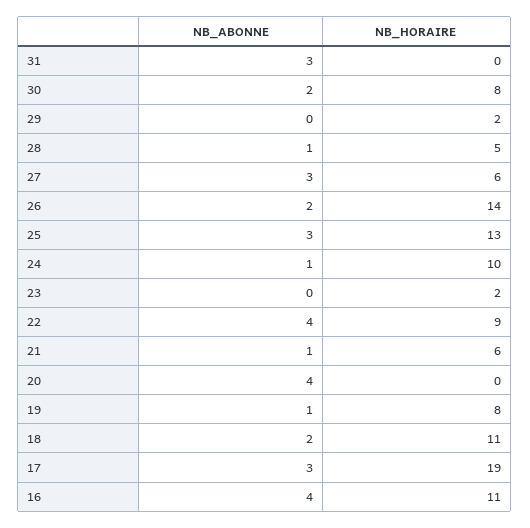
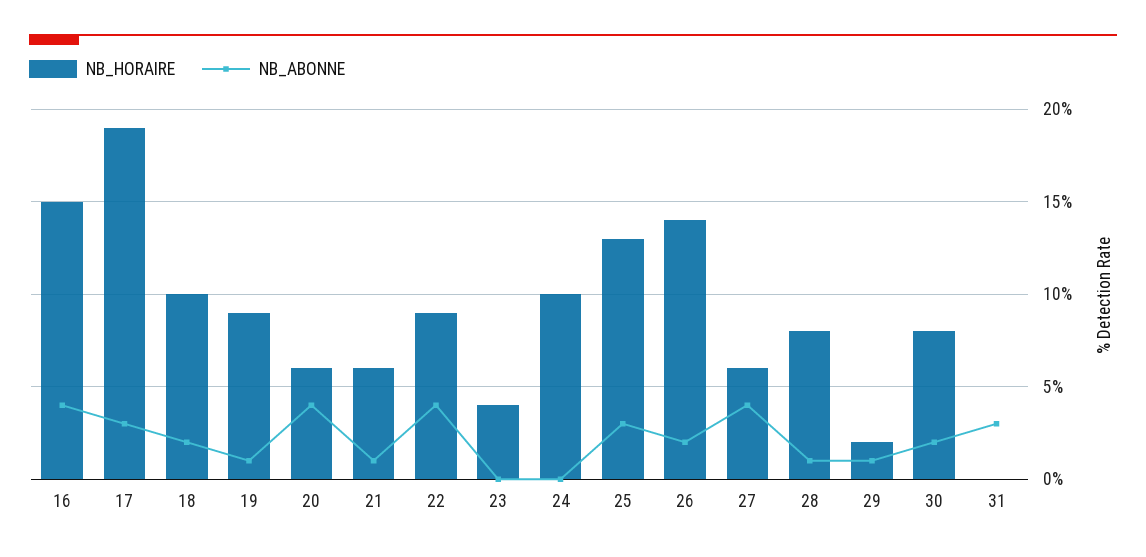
  {
    "NB_ABONNE": {
      "31": 3,
      "30": 2,
-     "29": 0,
+     "29": 1,
      "28": 1,
-     "27": 3,
+     "27": 4,
      "26": 2,
      "25": 3,
-     "24": 1,
+     "24": 0,
      "23": 0,
      "22": 4,
      "21": 1,
      "20": 4,
      "19": 1,
      "18": 2,
      "17": 3,
      "16": 4
    },
    "NB_HORAIRE": {
      "31": 0,
      "30": 8,
      "29": 2,
-     "28": 5,
+     "28": 8,
      "27": 6,
      "26": 14,
      "25": 13,
      "24": 10,
-     "23": 2,
+     "23": 4,
      "22": 9,
      "21": 6,
-     "20": 0,
+     "20": 6,
-     "19": 8,
+     "19": 9,
-     "18": 11,
+     "18": 10,
      "17": 19,
-     "16": 11
+     "16": 15
    }
  }

